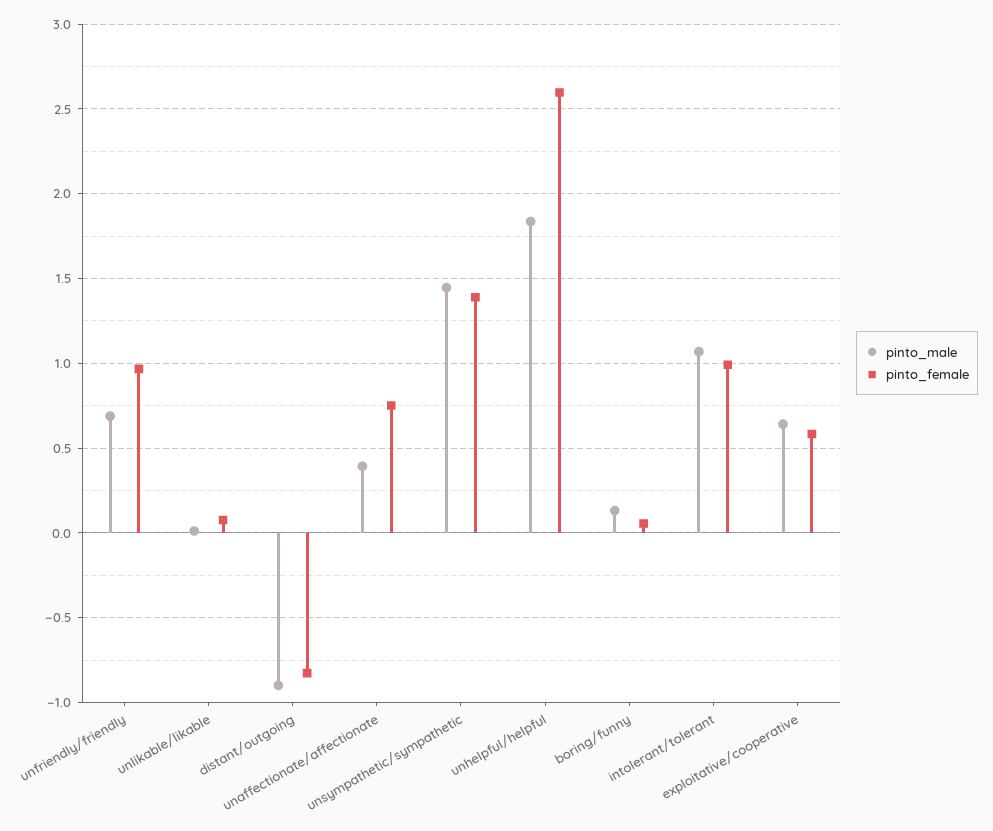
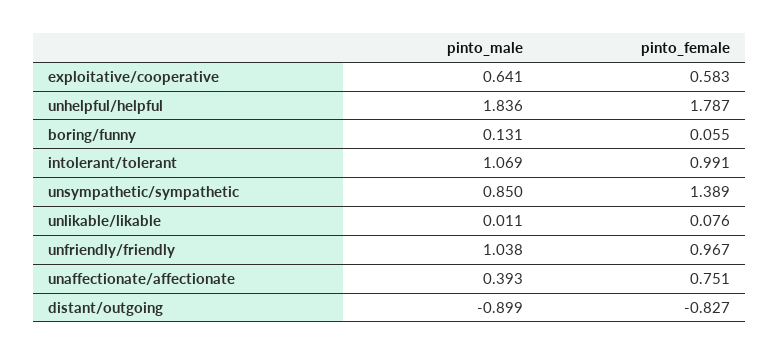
  {
    "pinto_male": {
-     "unfriendly/friendly": 0.7,
+     "unfriendly/friendly": 1.038,
      "unlikable/likable": 0.011,
      "distant/outgoing": -0.899,
      "unaffectionate/affectionate": 0.393,
-     "unsympathetic/sympathetic": 1.45,
+     "unsympathetic/sympathetic": 0.85,
      "unhelpful/helpful": 1.836,
      "boring/funny": 0.131,
      "intolerant/tolerant": 1.069,
      "exploitative/cooperative": 0.641
    },
    "pinto_female": {
      "unfriendly/friendly": 0.967,
      "unlikable/likable": 0.076,
      "distant/outgoing": -0.827,
      "unaffectionate/affectionate": 0.751,
      "unsympathetic/sympathetic": 1.389,
-     "unhelpful/helpful": 2.6,
+     "unhelpful/helpful": 1.787,
      "boring/funny": 0.055,
      "intolerant/tolerant": 0.991,
      "exploitative/cooperative": 0.583
    }
  }

